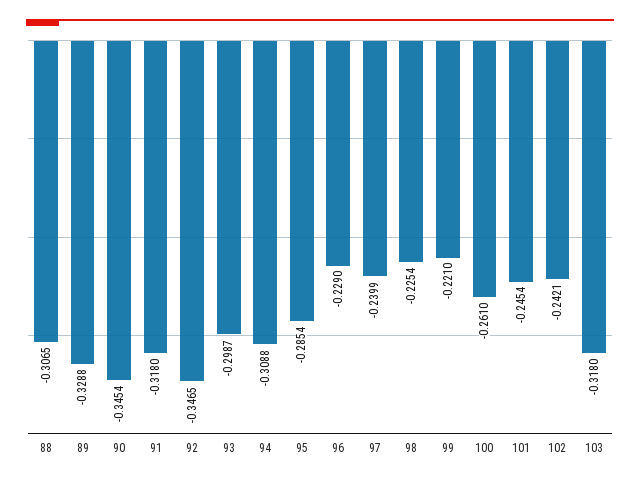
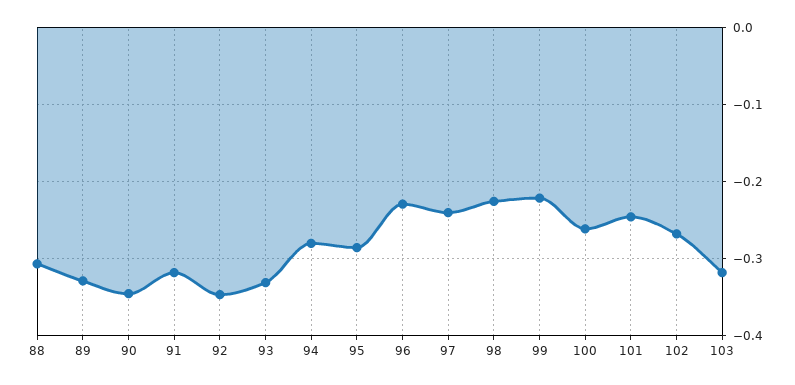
  {
    "88": -0.3065,
    "89": -0.3288,
    "90": -0.3454,
    "91": -0.318,
    "92": -0.3465,
-   "93": -0.2987,
+   "93": -0.33,
-   "94": -0.3088,
+   "94": -0.28,
    "95": -0.2854,
    "96": -0.229,
    "97": -0.2399,
    "98": -0.2254,
    "99": -0.221,
    "100": -0.261,
    "101": -0.2454,
-   "102": -0.2421,
+   "102": -0.27,
    "103": -0.318
  }

